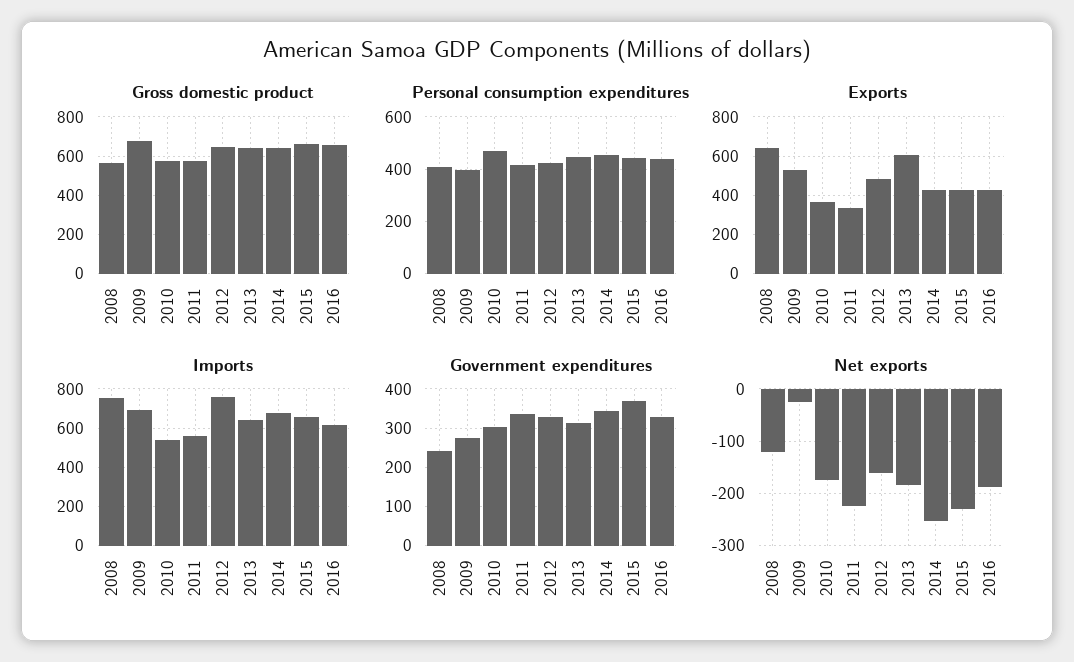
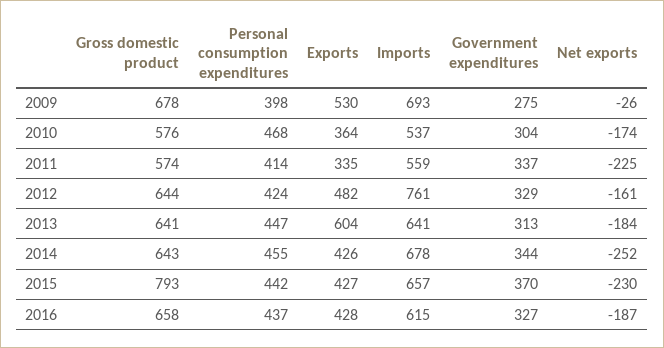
  {
    "Gross domestic product": {
-     "2008": 550,
      "2009": 678,
      "2010": 576,
      "2011": 574,
      "2012": 644,
      "2013": 641,
      "2014": 643,
-     "2015": 650,
+     "2015": 793,
      "2016": 658
    },
    "Personal consumption expenditures": {
-     "2008": 400,
      "2009": 398,
      "2010": 468,
      "2011": 414,
      "2012": 424,
      "2013": 447,
      "2014": 455,
      "2015": 442,
      "2016": 437
    },
    "Exports": {
-     "2008": 650,
      "2009": 530,
      "2010": 364,
      "2011": 335,
      "2012": 482,
      "2013": 604,
      "2014": 426,
      "2015": 427,
      "2016": 428
    },
    "Imports": {
-     "2008": 750,
      "2009": 693,
      "2010": 537,
      "2011": 559,
      "2012": 761,
      "2013": 641,
      "2014": 678,
      "2015": 657,
      "2016": 615
    },
    "Government expenditures": {
-     "2008": 240,
      "2009": 275,
      "2010": 304,
      "2011": 337,
      "2012": 329,
      "2013": 313,
      "2014": 344,
      "2015": 370,
      "2016": 327
    },
    "Net exports": {
-     "2008": -120,
      "2009": -26,
      "2010": -174,
      "2011": -225,
      "2012": -161,
      "2013": -184,
      "2014": -252,
      "2015": -230,
      "2016": -187
    }
  }

